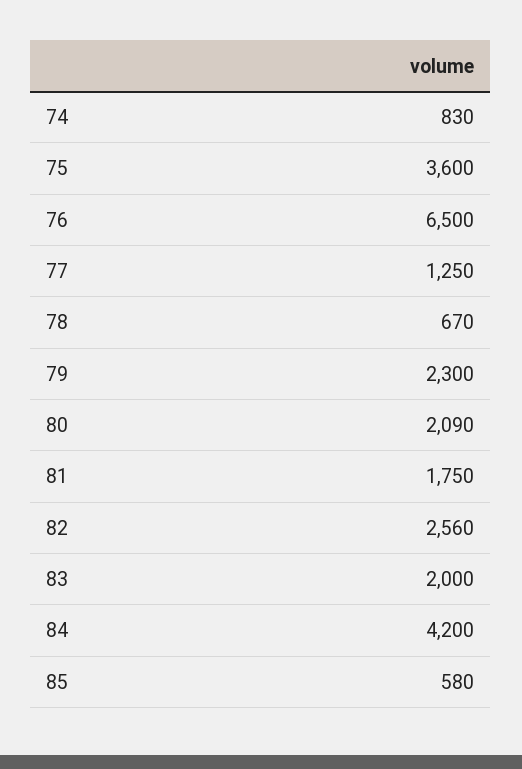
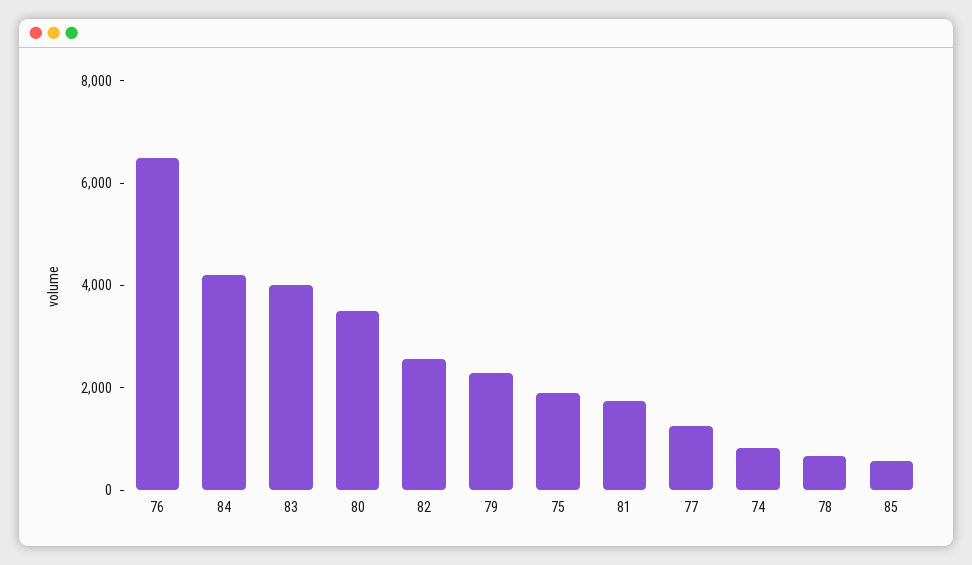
  {
    "74": 830,
-   "75": 3600,
+   "75": 2000,
    "76": 6500,
    "77": 1250,
    "78": 670,
    "79": 2300,
-   "80": 2090,
+   "80": 3500,
    "81": 1750,
    "82": 2560,
-   "83": 2000,
+   "83": 4000,
    "84": 4200,
    "85": 580
  }

